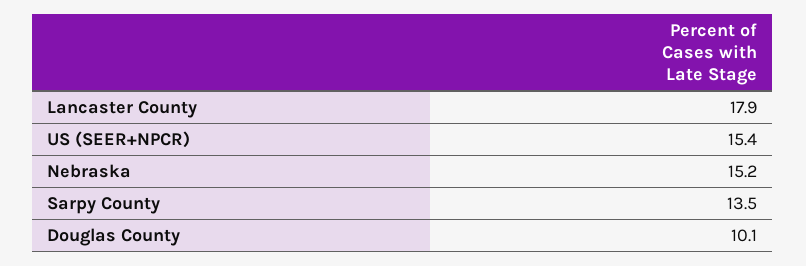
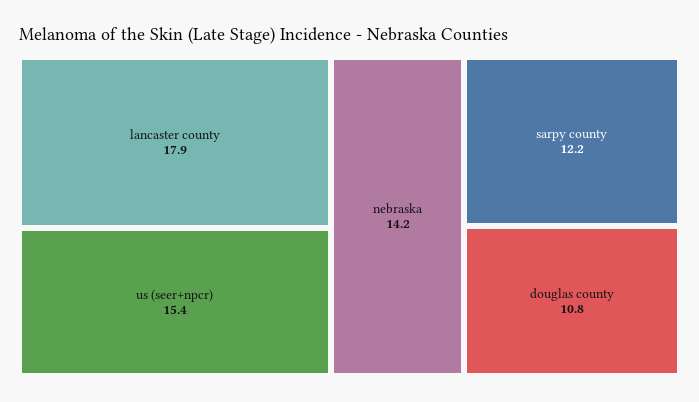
  {
    "Lancaster County": 17.9,
    "US (SEER+NPCR)": 15.4,
-   "Nebraska": 15.2,
+   "Nebraska": 14.2,
-   "Sarpy County": 13.5,
+   "Sarpy County": 12.2,
-   "Douglas County": 10.1
+   "Douglas County": 10.8
  }

